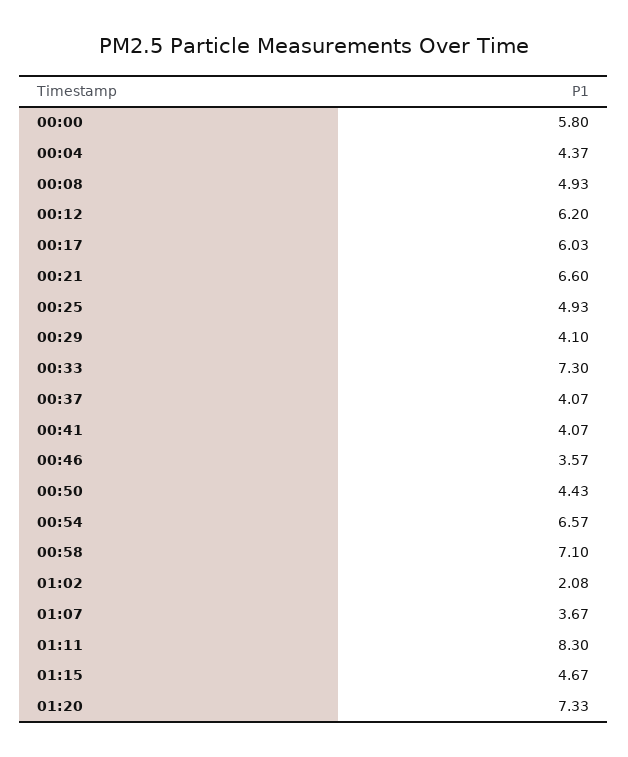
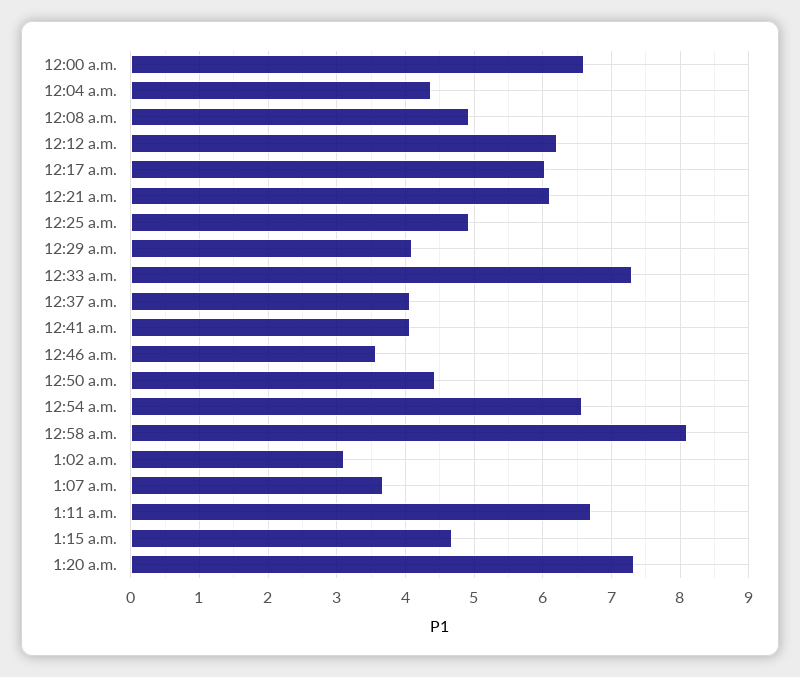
  {
-   "00:00": 5.8,
+   "00:00": 6.6,
    "00:04": 4.37,
    "00:08": 4.93,
    "00:12": 6.2,
    "00:17": 6.03,
-   "00:21": 6.6,
+   "00:21": 6.1,
    "00:25": 4.93,
    "00:29": 4.1,
    "00:33": 7.3,
    "00:37": 4.07,
    "00:41": 4.07,
    "00:46": 3.57,
    "00:50": 4.43,
    "00:54": 6.57,
-   "00:58": 7.1,
+   "00:58": 8.1,
-   "01:02": 2.08,
+   "01:02": 3.1,
    "01:07": 3.67,
-   "01:11": 8.3,
+   "01:11": 6.7,
    "01:15": 4.67,
    "01:20": 7.33
  }

